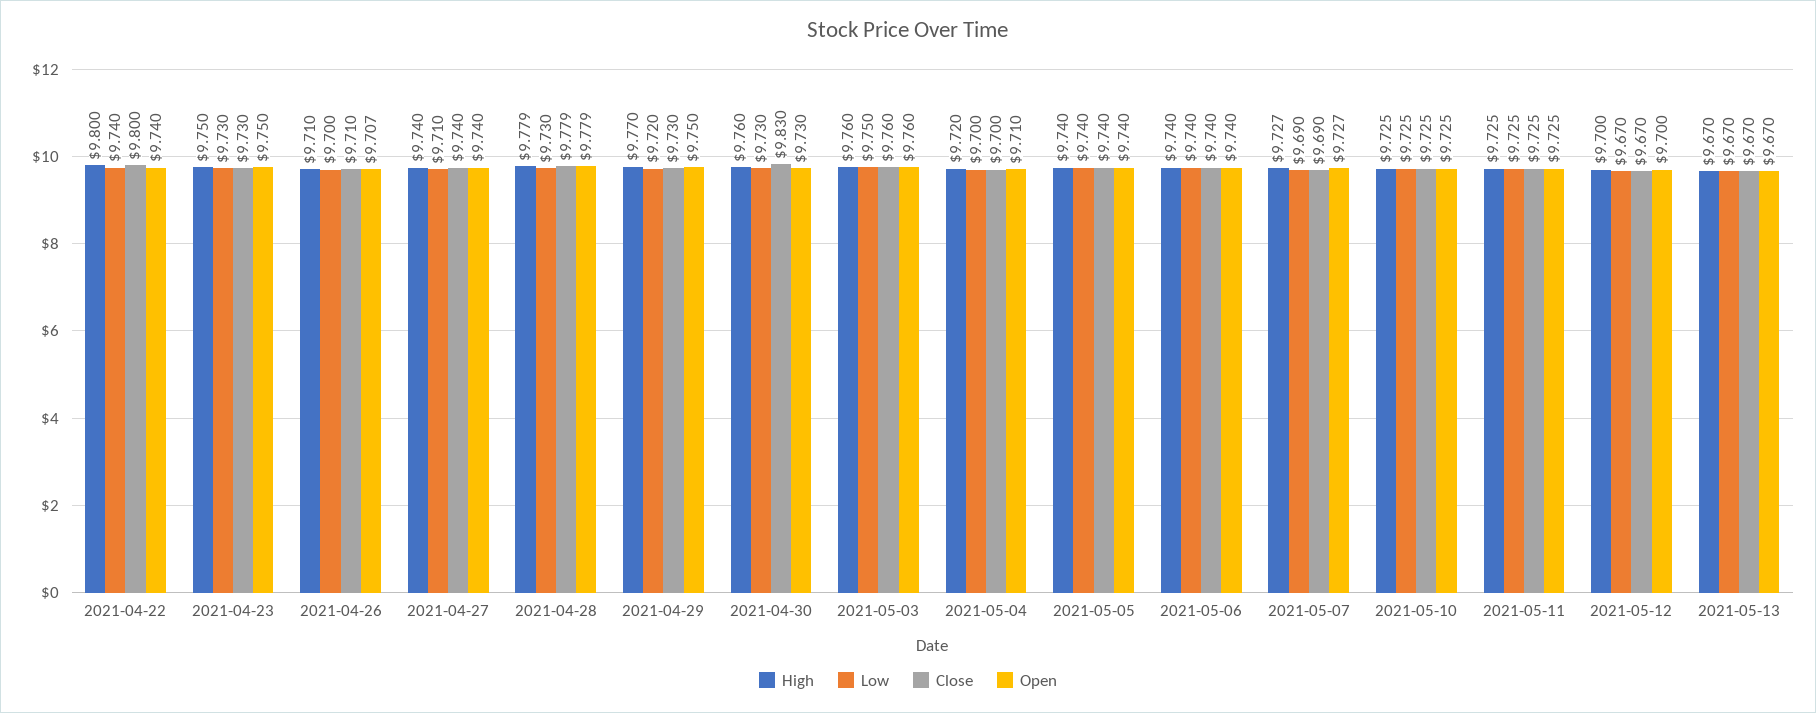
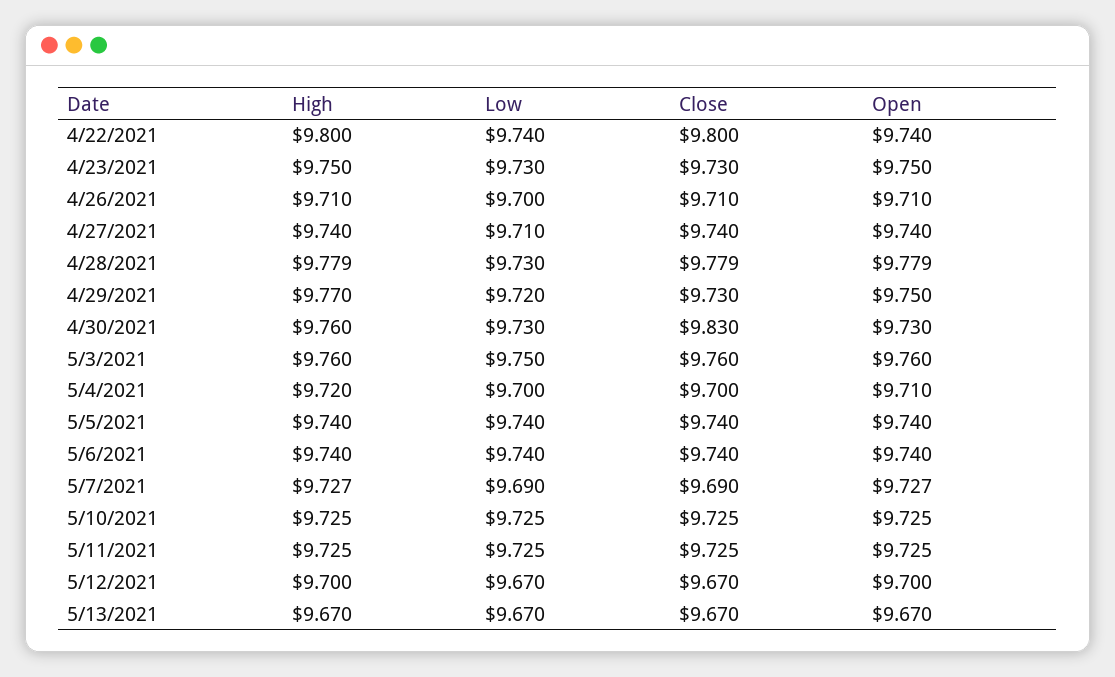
  {
    "High": {
      "2021-04-22": 9.8,
      "2021-04-23": 9.75,
      "2021-04-26": 9.71,
      "2021-04-27": 9.74,
      "2021-04-28": 9.779,
      "2021-04-29": 9.77,
      "2021-04-30": 9.76,
      "2021-05-03": 9.76,
      "2021-05-04": 9.72,
      "2021-05-05": 9.74,
      "2021-05-06": 9.74,
      "2021-05-07": 9.727,
      "2021-05-10": 9.725,
      "2021-05-11": 9.725,
      "2021-05-12": 9.7,
      "2021-05-13": 9.67
    },
    "Low": {
      "2021-04-22": 9.74,
      "2021-04-23": 9.73,
      "2021-04-26": 9.7,
      "2021-04-27": 9.71,
      "2021-04-28": 9.73,
      "2021-04-29": 9.72,
      "2021-04-30": 9.73,
      "2021-05-03": 9.75,
      "2021-05-04": 9.7,
      "2021-05-05": 9.74,
      "2021-05-06": 9.74,
      "2021-05-07": 9.69,
      "2021-05-10": 9.725,
      "2021-05-11": 9.725,
      "2021-05-12": 9.67,
      "2021-05-13": 9.67
    },
    "Close": {
      "2021-04-22": 9.8,
      "2021-04-23": 9.73,
      "2021-04-26": 9.71,
      "2021-04-27": 9.74,
      "2021-04-28": 9.779,
      "2021-04-29": 9.73,
      "2021-04-30": 9.83,
      "2021-05-03": 9.76,
      "2021-05-04": 9.7,
      "2021-05-05": 9.74,
      "2021-05-06": 9.74,
      "2021-05-07": 9.69,
      "2021-05-10": 9.725,
      "2021-05-11": 9.725,
      "2021-05-12": 9.67,
      "2021-05-13": 9.67
    },
    "Open": {
      "2021-04-22": 9.74,
      "2021-04-23": 9.75,
-     "2021-04-26": 9.707,
+     "2021-04-26": 9.71,
      "2021-04-27": 9.74,
      "2021-04-28": 9.779,
      "2021-04-29": 9.75,
      "2021-04-30": 9.73,
      "2021-05-03": 9.76,
      "2021-05-04": 9.71,
      "2021-05-05": 9.74,
      "2021-05-06": 9.74,
      "2021-05-07": 9.727,
      "2021-05-10": 9.725,
      "2021-05-11": 9.725,
      "2021-05-12": 9.7,
      "2021-05-13": 9.67
    }
  }

